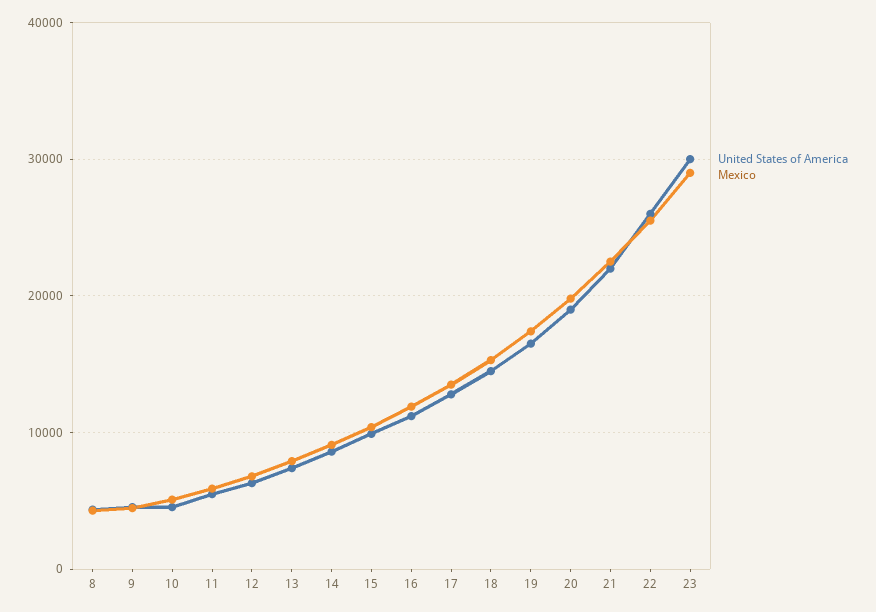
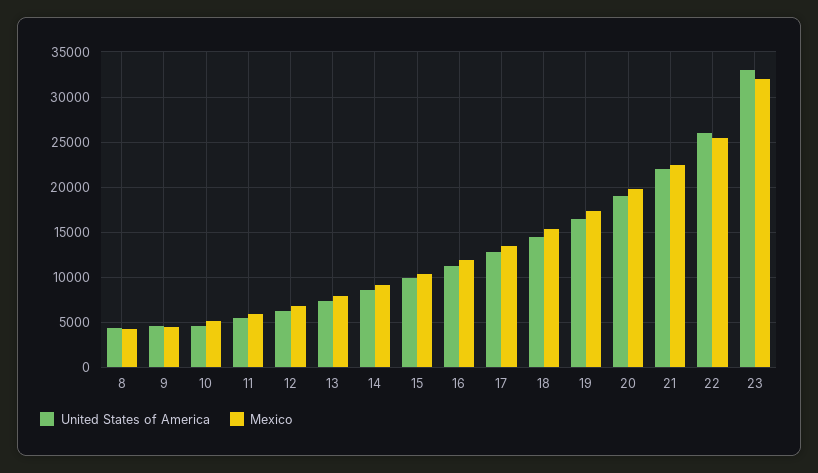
  {
    "United States of America": {
      "8": 4000,
      "9": 5000,
      "10": 5000,
      "11": 6000,
      "12": 6000,
      "13": 7000,
      "14": 9000,
      "15": 10000,
      "16": 11000,
      "17": 13000,
      "18": 15000,
      "19": 17000,
      "20": 19000,
      "21": 22000,
      "22": 26000,
-     "23": 30000
+     "23": 33000
    },
    "Mexico": {
      "8": 4000,
      "9": 4000,
      "10": 5000,
      "11": 6000,
      "12": 7000,
      "13": 8000,
      "14": 9000,
      "15": 10000,
      "16": 12000,
      "17": 14000,
      "18": 15000,
      "19": 17000,
      "20": 20000,
      "21": 23000,
      "22": 26000,
-     "23": 29000
+     "23": 32000
    }
  }

